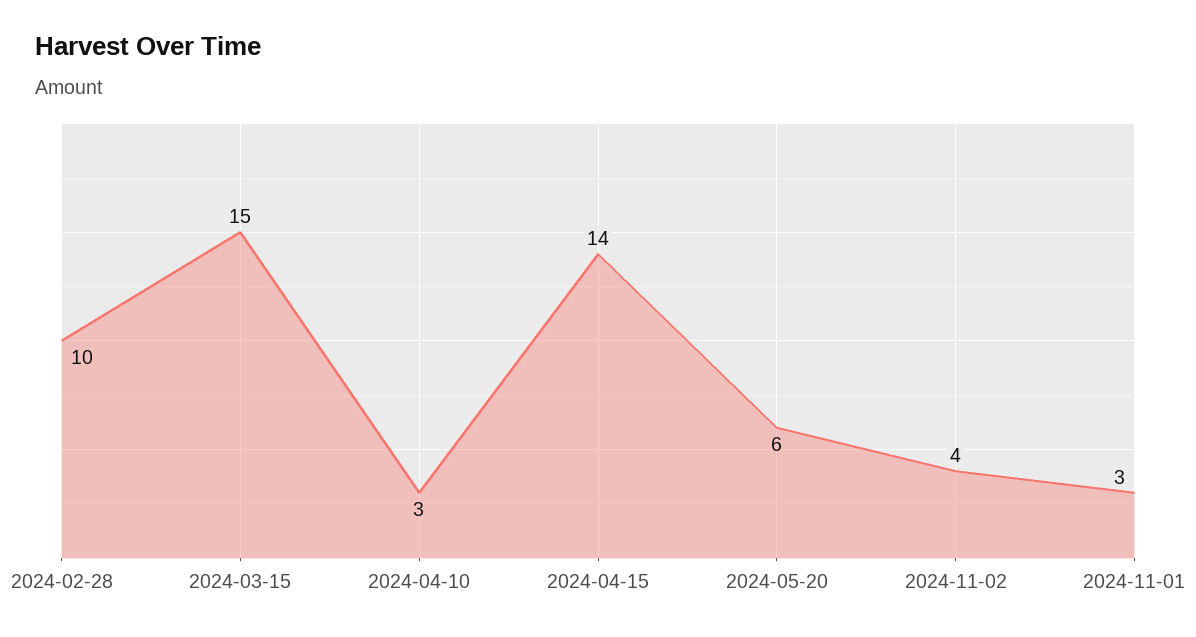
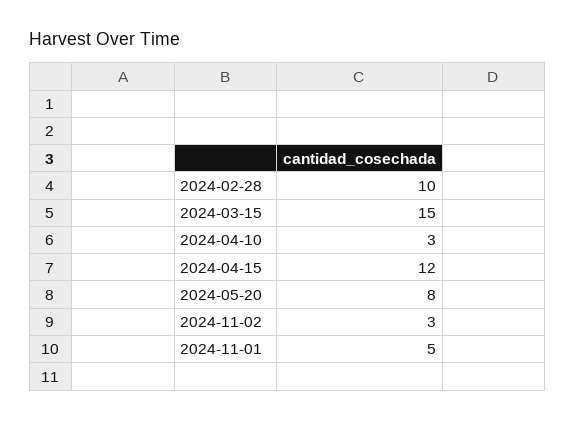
  {
    "2024-02-28": 10,
    "2024-03-15": 15,
    "2024-04-10": 3,
-   "2024-04-15": 14,
+   "2024-04-15": 12,
-   "2024-05-20": 6,
+   "2024-05-20": 8,
-   "2024-11-02": 4,
+   "2024-11-02": 3,
-   "2024-11-01": 3
+   "2024-11-01": 5
  }

